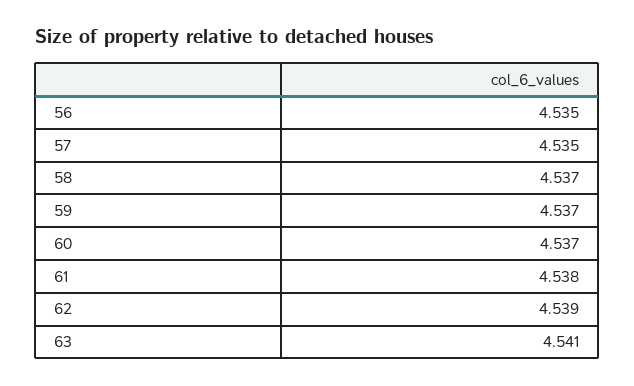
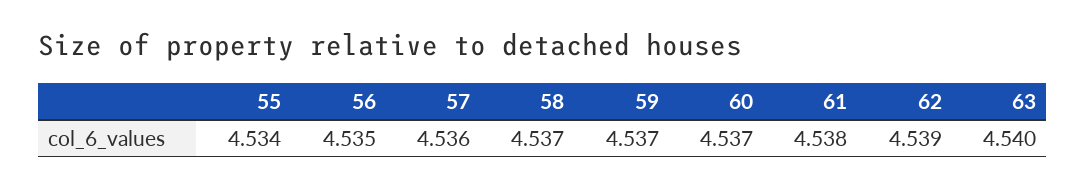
  {
    "56": 4.535,
-   "57": 4.535,
+   "57": 4.536,
    "58": 4.537,
    "59": 4.537,
    "60": 4.537,
    "61": 4.538,
    "62": 4.539,
-   "63": 4.541
+   "63": 4.54,
+   "55": 4.534
  }

